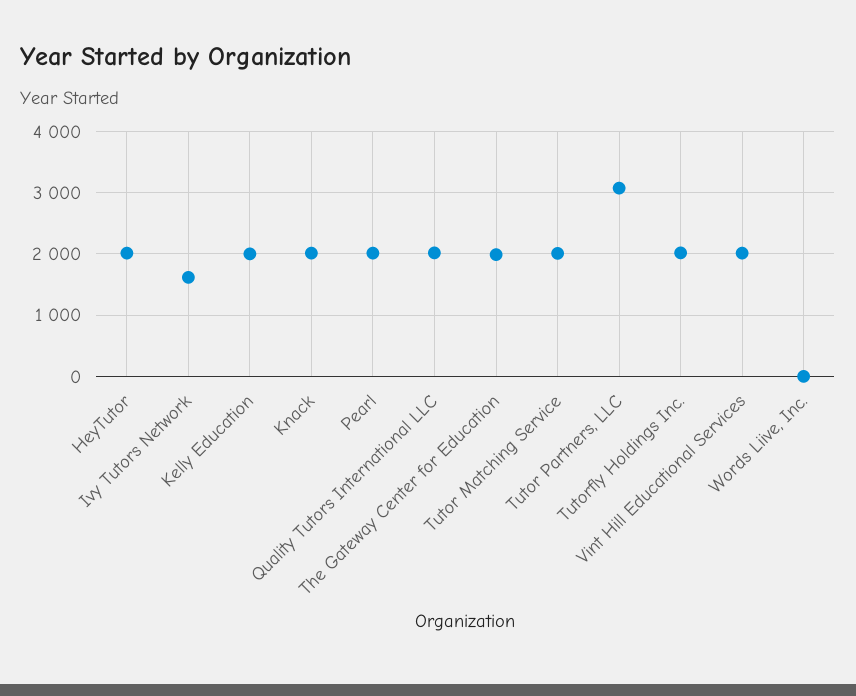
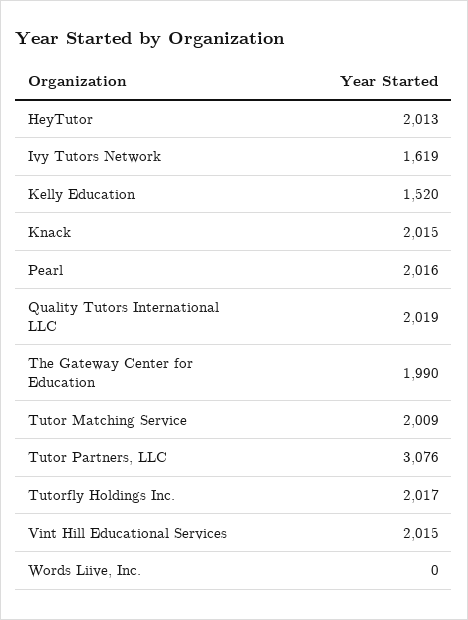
  {
    "HeyTutor": 2013,
    "Ivy Tutors Network": 1619,
-   "Kelly Education": 2000,
+   "Kelly Education": 1520,
    "Knack": 2015,
    "Pearl": 2016,
    "Quality Tutors International LLC": 2019,
    "The Gateway Center for Education": 1990,
    "Tutor Matching Service": 2009,
    "Tutor Partners, LLC": 3076,
    "Tutorfly Holdings Inc.": 2017,
    "Vint Hill Educational Services": 2015,
    "Words Liive, Inc.": 0
  }

